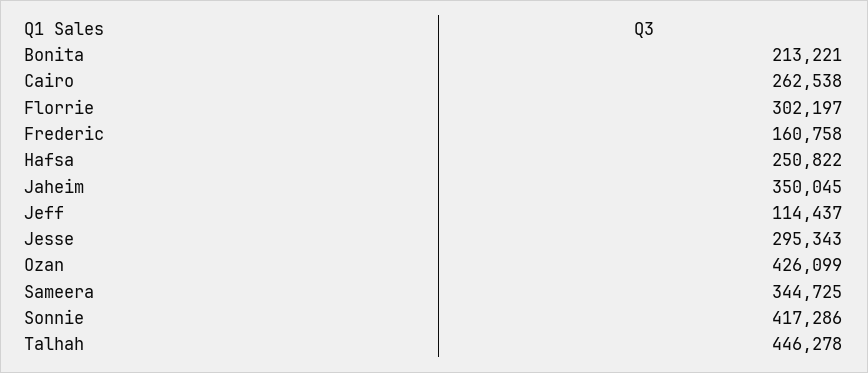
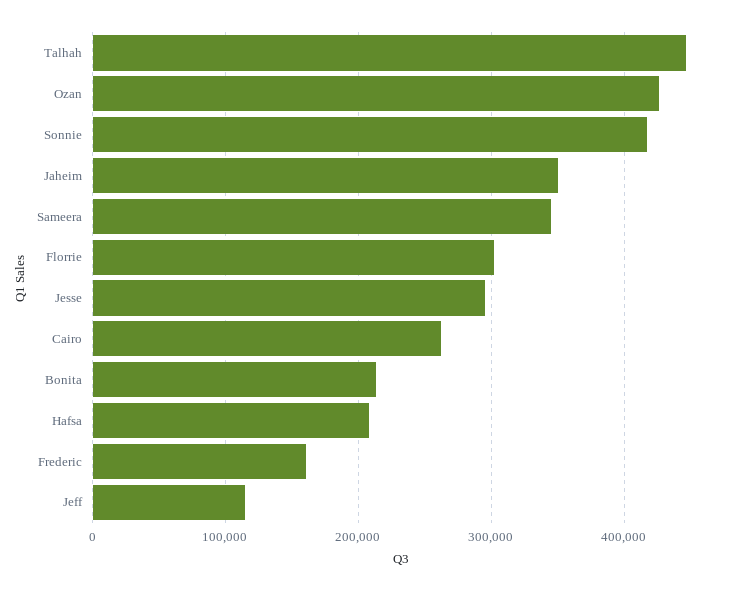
  {
    "Bonita": 213221,
    "Cairo": 262538,
    "Florrie": 302197,
    "Frederic": 160758,
-   "Hafsa": 250822,
+   "Hafsa": 210000,
    "Jaheim": 350045,
    "Jeff": 114437,
    "Jesse": 295343,
    "Ozan": 426099,
    "Sameera": 344725,
    "Sonnie": 417286,
    "Talhah": 446278
  }

